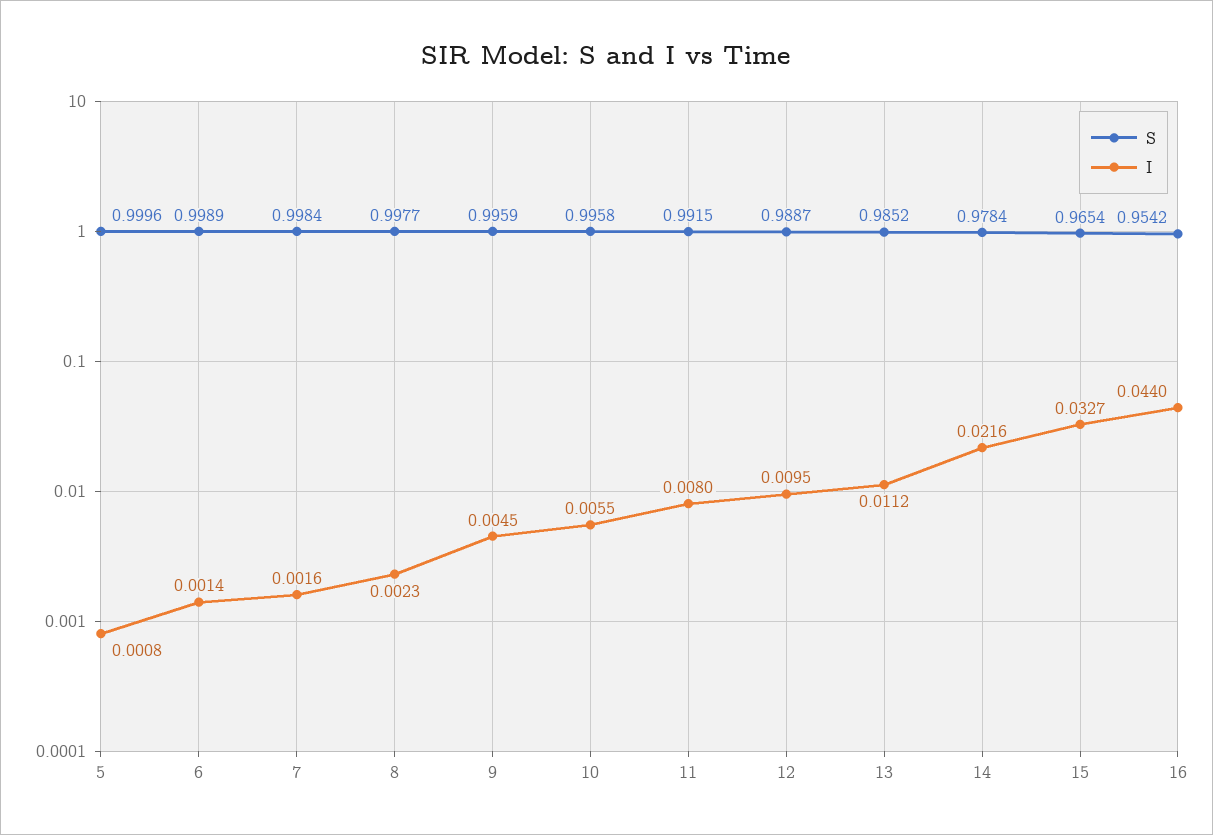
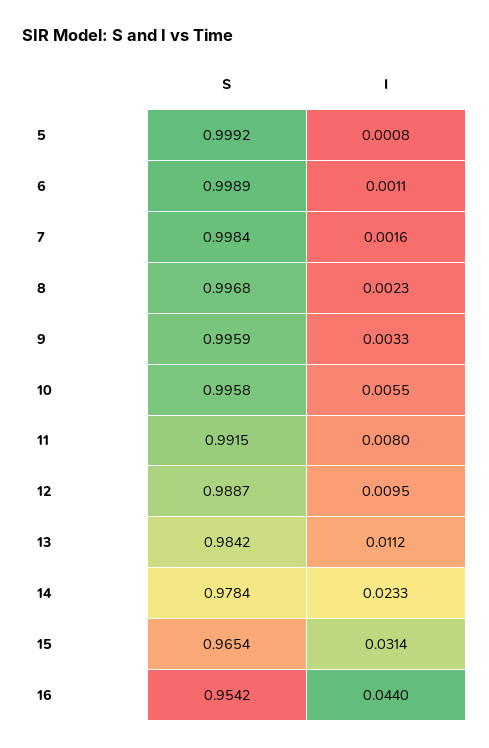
  {
    "S": {
-     "5": 0.9996,
+     "5": 0.9992,
      "6": 0.9989,
      "7": 0.9984,
-     "8": 0.9977,
+     "8": 0.9968,
      "9": 0.9959,
      "10": 0.9958,
      "11": 0.9915,
      "12": 0.9887,
-     "13": 0.9852,
+     "13": 0.9842,
      "14": 0.9784,
      "15": 0.9654,
      "16": 0.9542
    },
    "I": {
      "5": 0.0008,
-     "6": 0.0014,
+     "6": 0.0011,
      "7": 0.0016,
      "8": 0.0023,
-     "9": 0.0045,
+     "9": 0.0033,
      "10": 0.0055,
      "11": 0.008,
      "12": 0.0095,
      "13": 0.0112,
-     "14": 0.0216,
+     "14": 0.0233,
-     "15": 0.0327,
+     "15": 0.0314,
      "16": 0.044
    }
  }

